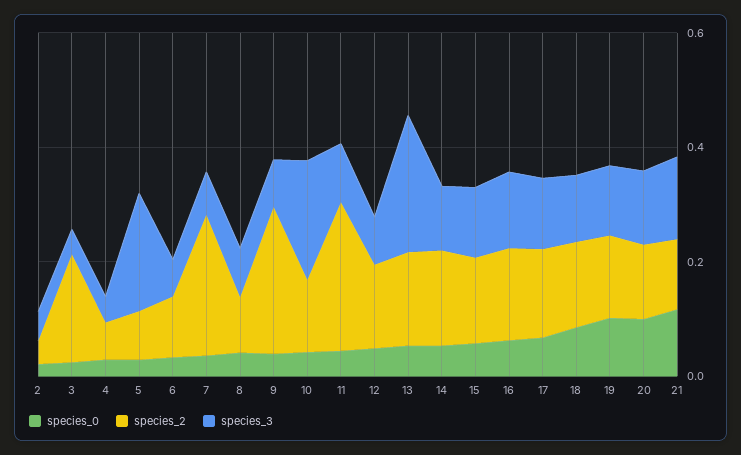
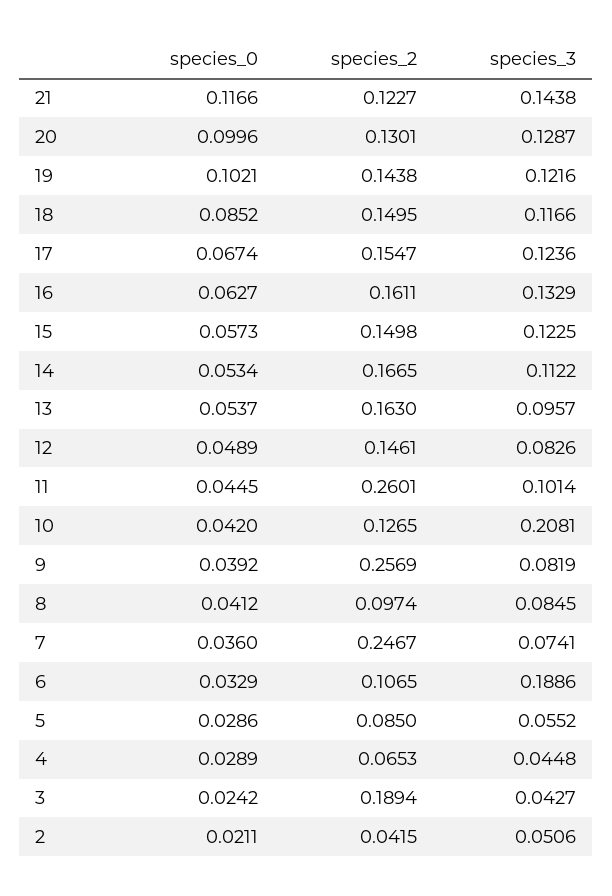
  {
    "species_0": {
      "2": 0.0211,
      "3": 0.0242,
      "4": 0.0289,
      "5": 0.0286,
      "6": 0.0329,
      "7": 0.036,
      "8": 0.0412,
      "9": 0.0392,
      "10": 0.042,
      "11": 0.0445,
      "12": 0.0489,
      "13": 0.0537,
      "14": 0.0534,
      "15": 0.0573,
      "16": 0.0627,
      "17": 0.0674,
      "18": 0.0852,
      "19": 0.1021,
      "20": 0.0996,
      "21": 0.1166
    },
    "species_2": {
      "2": 0.0415,
      "3": 0.1894,
      "4": 0.0653,
      "5": 0.085,
      "6": 0.1065,
      "7": 0.2467,
      "8": 0.0974,
      "9": 0.2569,
      "10": 0.1265,
      "11": 0.2601,
      "12": 0.1461,
      "13": 0.163,
      "14": 0.1665,
      "15": 0.1498,
      "16": 0.1611,
      "17": 0.1547,
      "18": 0.1495,
      "19": 0.1438,
      "20": 0.1301,
      "21": 0.1227
    },
    "species_3": {
      "2": 0.0506,
      "3": 0.0427,
      "4": 0.0448,
-     "5": 0.2,
+     "5": 0.0552,
-     "6": 0.05,
+     "6": 0.1886,
      "7": 0.0741,
      "8": 0.0845,
      "9": 0.0819,
      "10": 0.2081,
      "11": 0.1014,
      "12": 0.0826,
-     "13": 0.25,
+     "13": 0.0957,
      "14": 0.1122,
      "15": 0.1225,
      "16": 0.1329,
      "17": 0.1236,
      "18": 0.1166,
      "19": 0.1216,
      "20": 0.1287,
      "21": 0.1438
    }
  }

